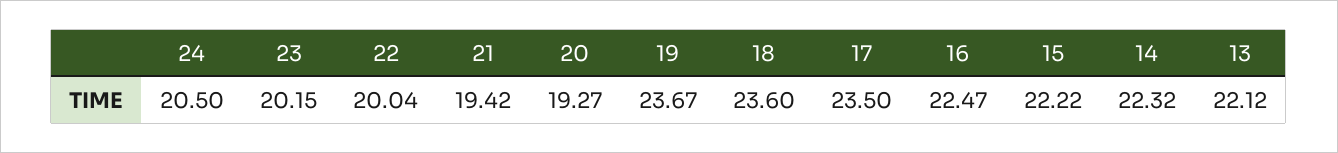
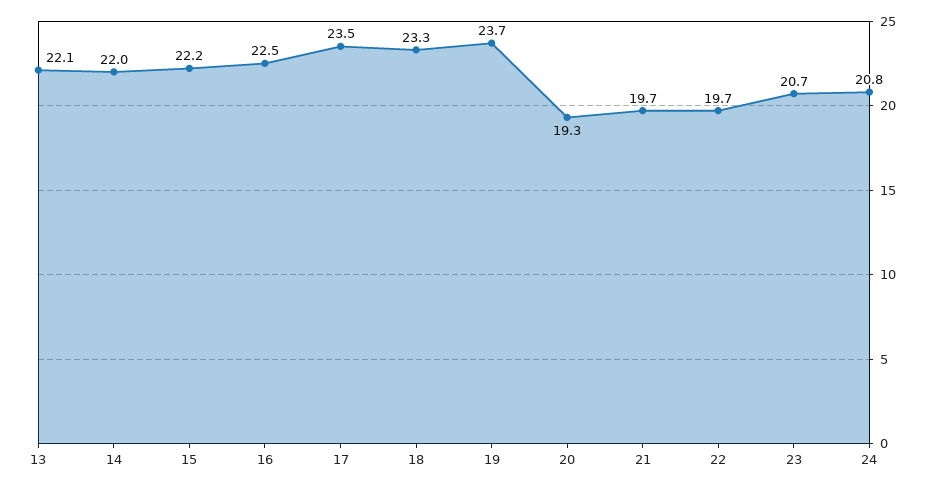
  {
-   "24": 20.5,
+   "24": 20.8,
-   "23": 20.15,
+   "23": 20.7,
-   "22": 20.04,
+   "22": 19.7,
-   "21": 19.42,
+   "21": 19.7,
    "20": 19.27,
    "19": 23.67,
-   "18": 23.6,
+   "18": 23.3,
    "17": 23.5,
    "16": 22.47,
    "15": 22.22,
-   "14": 22.32,
+   "14": 22,
    "13": 22.12
  }

